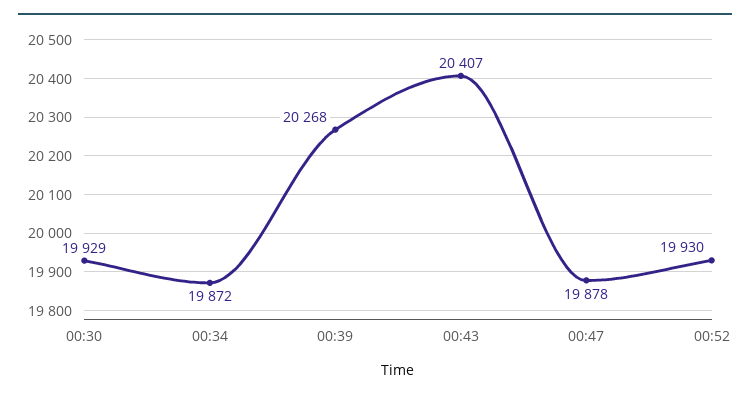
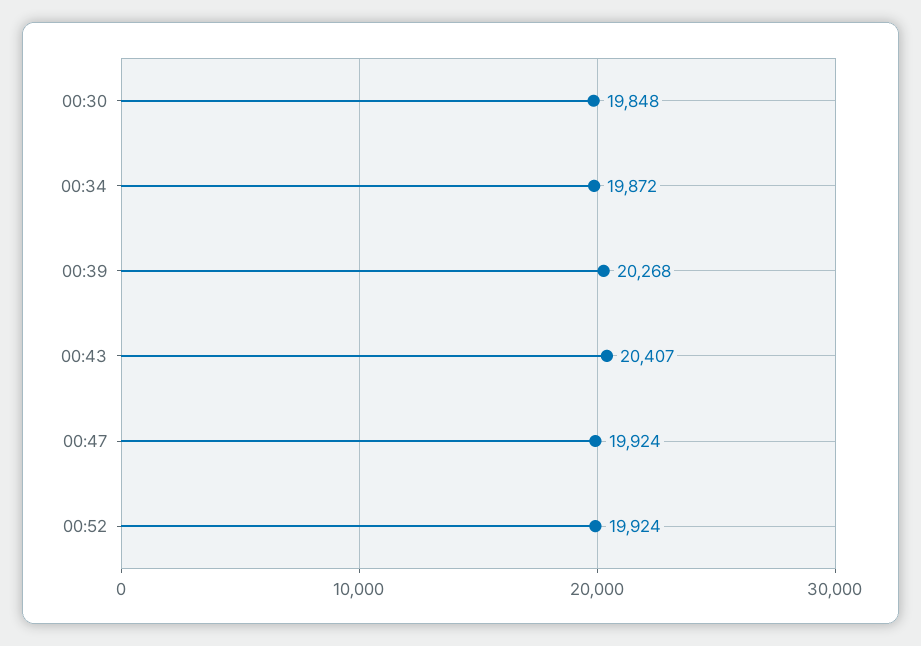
  {
-   "00:30": 19929,
+   "00:30": 19848,
    "00:34": 19872,
    "00:39": 20268,
    "00:43": 20407,
-   "00:47": 19878,
+   "00:47": 19924,
-   "00:52": 19930
+   "00:52": 19924
  }

